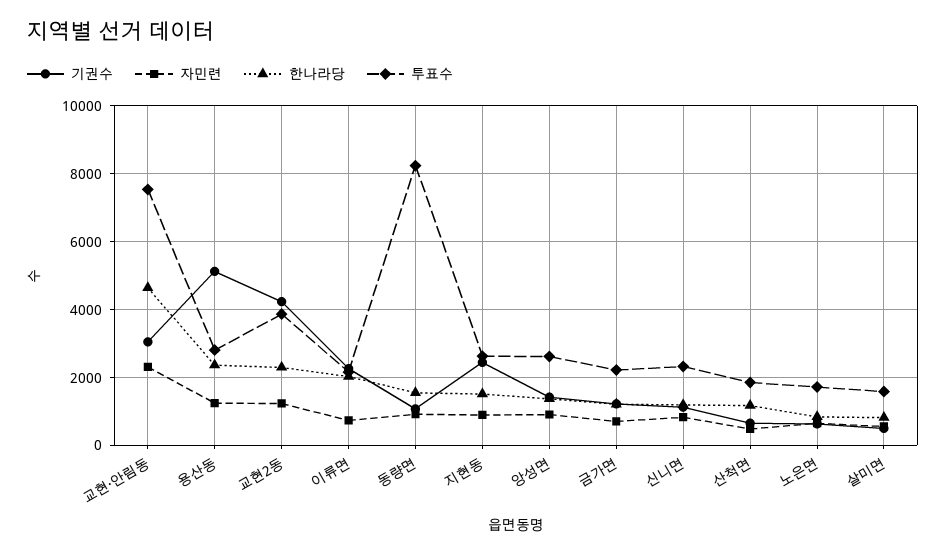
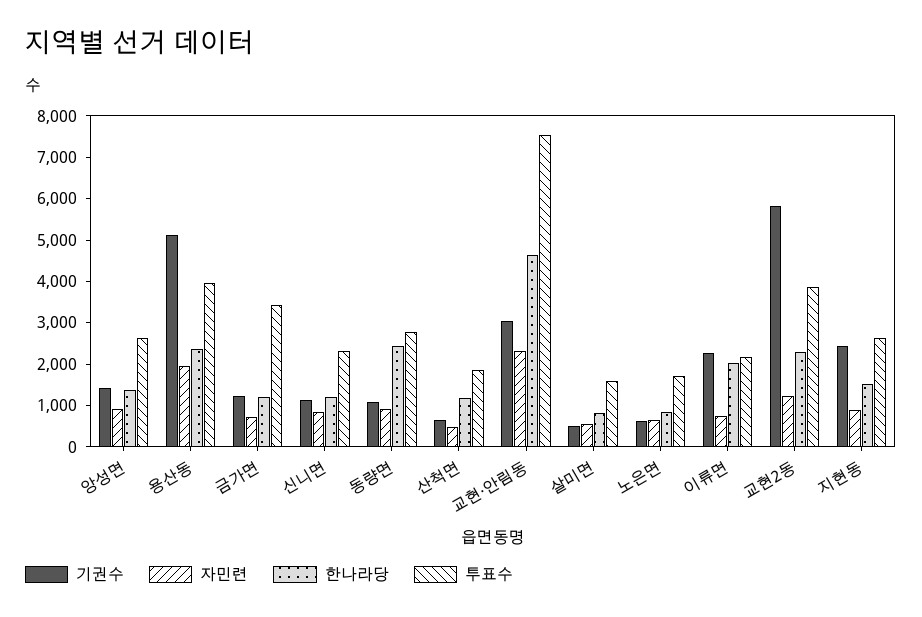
  {
    "기권수": {
      "교현·안림동": 3000,
      "용산동": 5200,
-     "교현2동": 4200,
+     "교현2동": 5800,
      "이류면": 2200,
      "동량면": 1000,
      "지현동": 2400,
      "앙성면": 1400,
      "금가면": 1200,
      "신니면": 1200,
      "산척면": 600,
      "노은면": 600,
      "살미면": 600
    },
    "자민련": {
      "교현·안림동": 2400,
-     "용산동": 1200,
+     "용산동": 2000,
      "교현2동": 1200,
      "이류면": 800,
      "동량면": 1000,
      "지현동": 800,
      "앙성면": 1000,
      "금가면": 800,
      "신니면": 800,
      "산척면": 400,
      "노은면": 600,
      "살미면": 600
    },
    "한나라당": {
      "교현·안림동": 4600,
      "용산동": 2400,
      "교현2동": 2400,
      "이류면": 2000,
-     "동량면": 1600,
+     "동량면": 2400,
      "지현동": 1600,
      "앙성면": 1400,
      "금가면": 1200,
      "신니면": 1200,
      "산척면": 1200,
      "노은면": 800,
      "살미면": 800
    },
    "투표수": {
      "교현·안림동": 7600,
-     "용산동": 2800,
+     "용산동": 4000,
      "교현2동": 3800,
      "이류면": 2200,
-     "동량면": 8200,
+     "동량면": 2800,
      "지현동": 2600,
      "앙성면": 2600,
-     "금가면": 2200,
+     "금가면": 3400,
      "신니면": 2400,
      "산척면": 1800,
      "노은면": 1800,
      "살미면": 1600
    }
  }

